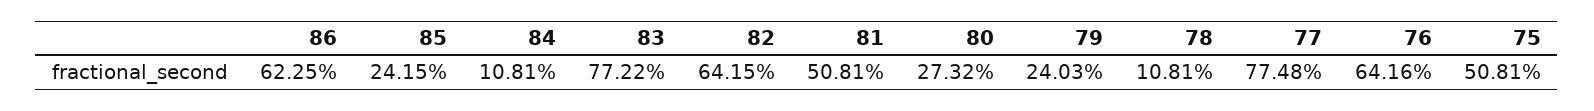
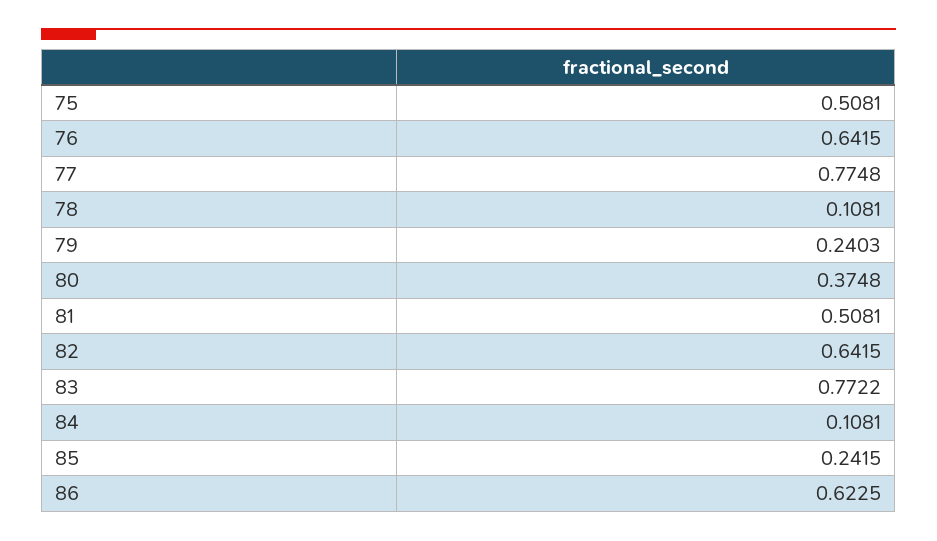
  {
    "86": 0.6225,
    "85": 0.2415,
    "84": 0.1081,
    "83": 0.7722,
    "82": 0.6415,
    "81": 0.5081,
-   "80": 0.2732,
+   "80": 0.3748,
    "79": 0.2403,
    "78": 0.1081,
    "77": 0.7748,
-   "76": 0.6416,
+   "76": 0.6415,
    "75": 0.5081
  }

